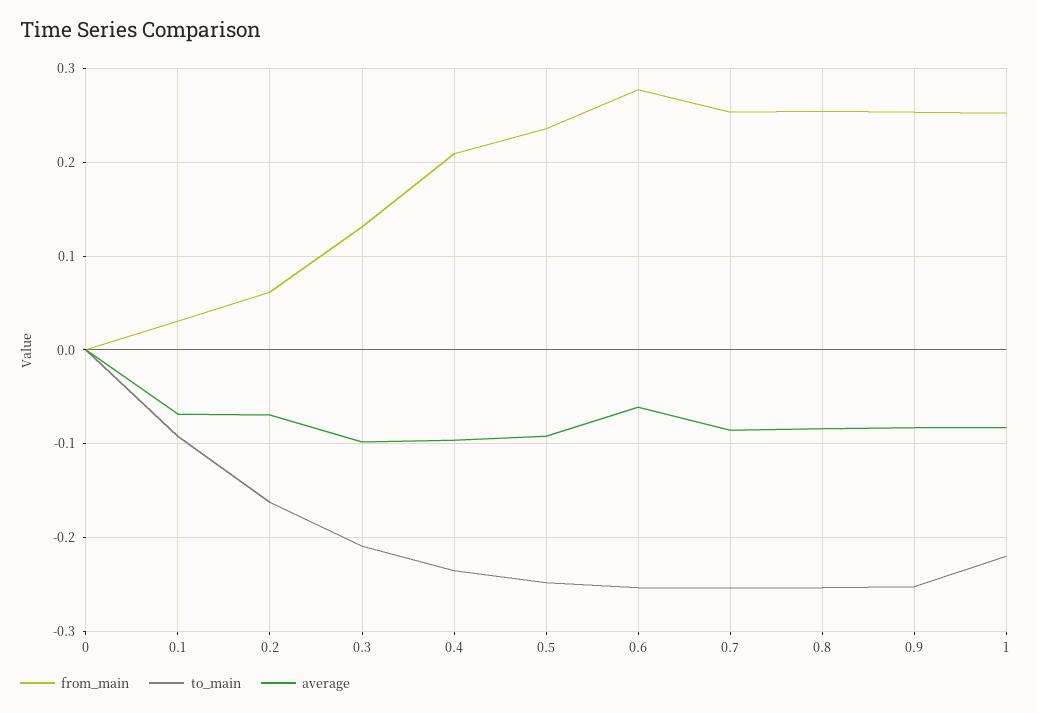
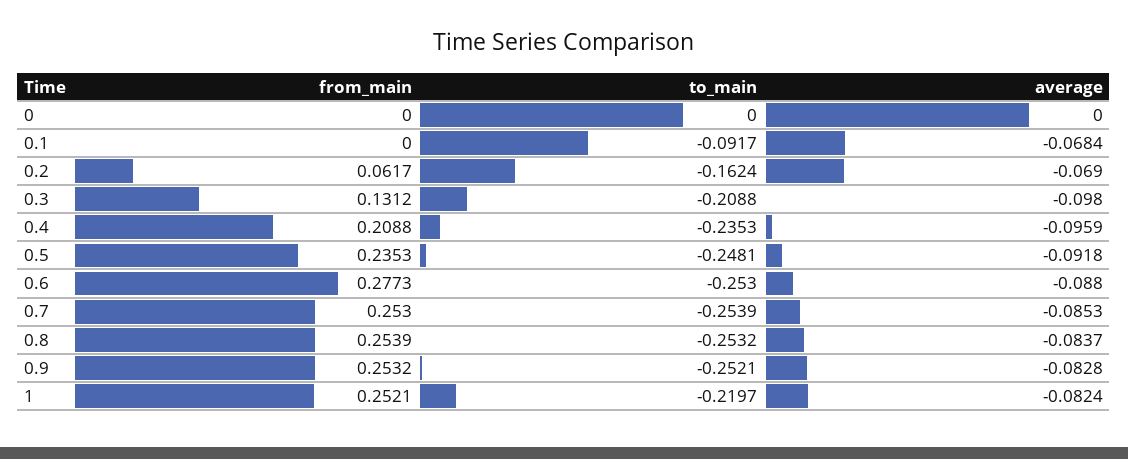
  {
    "from_main": {
      "0": 0,
-     "0.1": 0.03,
+     "0.1": 0,
      "0.2": 0.0617,
      "0.3": 0.1312,
      "0.4": 0.2088,
      "0.5": 0.2353,
      "0.6": 0.2773,
      "0.7": 0.253,
      "0.8": 0.2539,
      "0.9": 0.2532,
      "1": 0.2521
    },
    "to_main": {
      "0": 0,
      "0.1": -0.0917,
      "0.2": -0.1624,
      "0.3": -0.2088,
      "0.4": -0.2353,
      "0.5": -0.2481,
      "0.6": -0.253,
      "0.7": -0.2539,
      "0.8": -0.2532,
      "0.9": -0.2521,
      "1": -0.2197
    },
    "average": {
      "0": 0,
      "0.1": -0.0684,
      "0.2": -0.069,
      "0.3": -0.098,
      "0.4": -0.0959,
      "0.5": -0.0918,
-     "0.6": -0.06,
+     "0.6": -0.088,
      "0.7": -0.0853,
      "0.8": -0.0837,
      "0.9": -0.0828,
      "1": -0.0824
    }
  }

